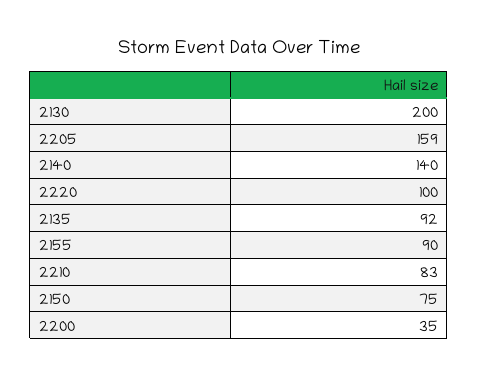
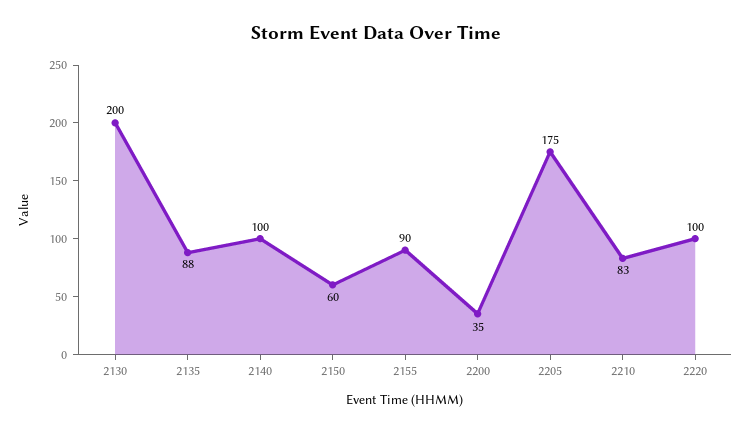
  {
    "2130": 200,
-   "2205": 159,
+   "2205": 175,
-   "2140": 140,
+   "2140": 100,
    "2220": 100,
-   "2135": 92,
+   "2135": 88,
    "2155": 90,
    "2210": 83,
-   "2150": 75,
+   "2150": 60,
    "2200": 35
  }

